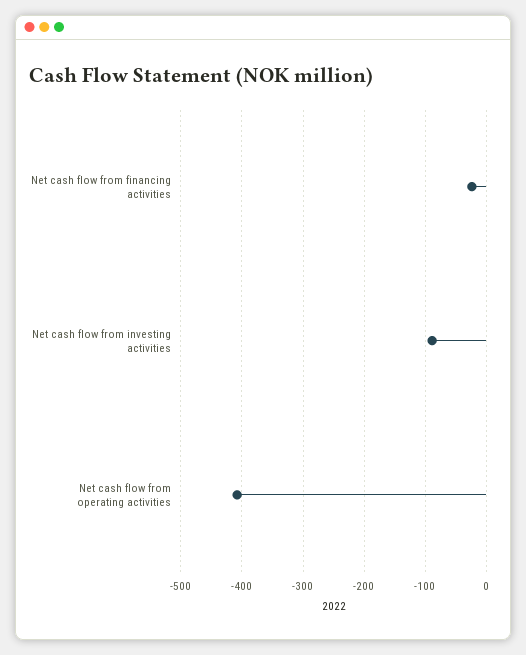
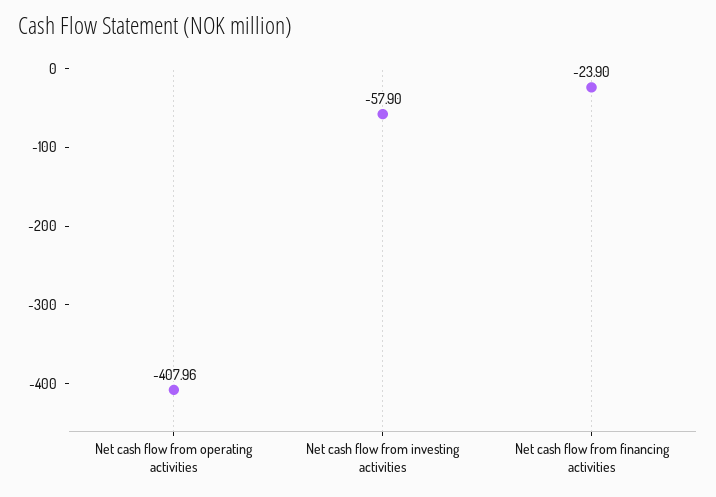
  {
    "Net cash flow from financing activities": -23.9,
-   "Net cash flow from investing activities": -90,
+   "Net cash flow from investing activities": -57.9,
    "Net cash flow from operating activities": -407.96
  }

